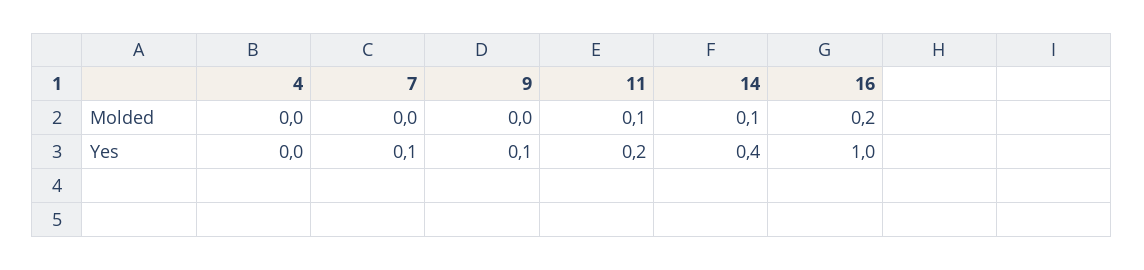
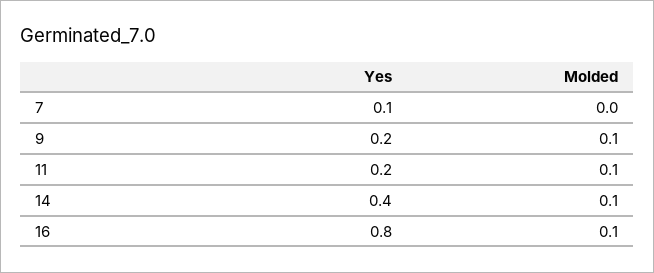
  {
-   "4": {
-     "Molded": 0,
-     "Yes": 0
-   },
    "7": {
      "Molded": 0,
      "Yes": 0.1
    },
    "9": {
-     "Molded": 0,
+     "Molded": 0.1,
-     "Yes": 0.1
+     "Yes": 0.2
    },
    "11": {
      "Molded": 0.1,
      "Yes": 0.2
    },
    "14": {
      "Molded": 0.1,
      "Yes": 0.4
    },
    "16": {
-     "Molded": 0.2,
+     "Molded": 0.1,
-     "Yes": 1
+     "Yes": 0.8
    }
  }

